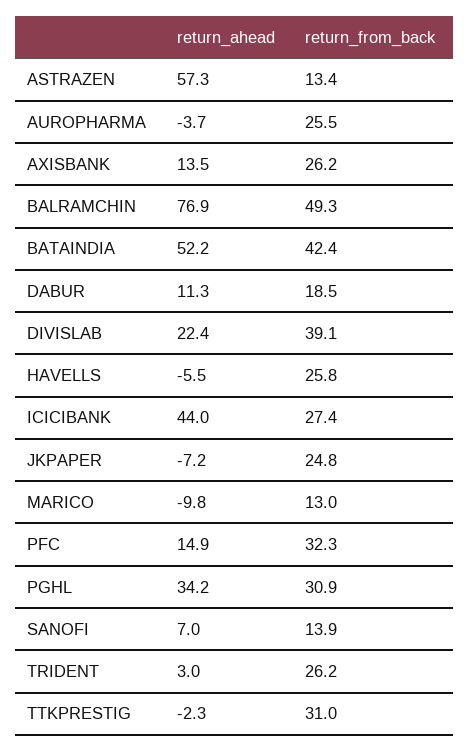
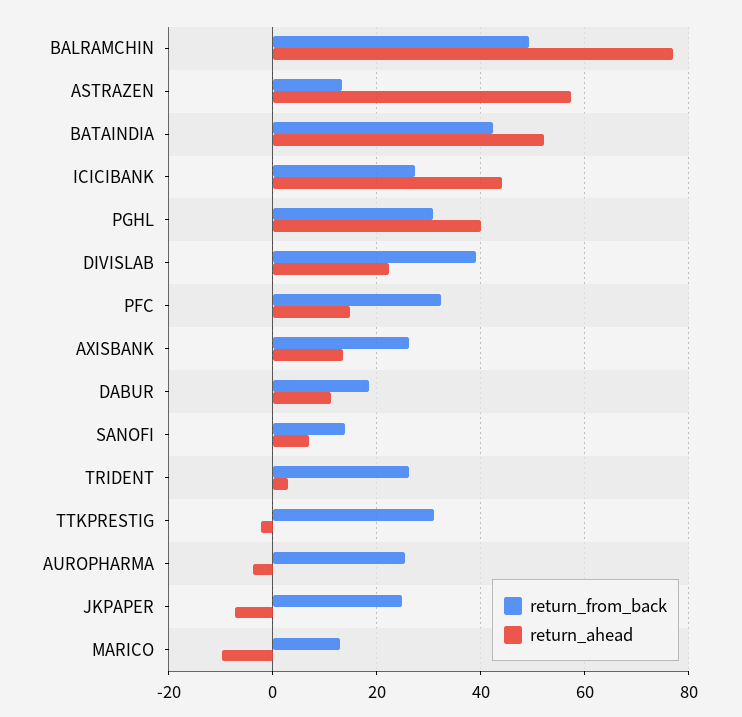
  {
    "return_ahead": {
      "ASTRAZEN": 57.3,
      "AUROPHARMA": -3.7,
      "AXISBANK": 13.5,
      "BALRAMCHIN": 76.9,
      "BATAINDIA": 52.2,
      "DABUR": 11.3,
      "DIVISLAB": 22.4,
-     "HAVELLS": -5.5,
      "ICICIBANK": 44,
      "JKPAPER": -7.2,
      "MARICO": -9.8,
      "PFC": 14.9,
-     "PGHL": 34.2,
+     "PGHL": 40,
      "SANOFI": 7,
      "TRIDENT": 3,
      "TTKPRESTIG": -2.3
    },
    "return_from_back": {
      "ASTRAZEN": 13.4,
      "AUROPHARMA": 25.5,
      "AXISBANK": 26.2,
      "BALRAMCHIN": 49.3,
      "BATAINDIA": 42.4,
      "DABUR": 18.5,
      "DIVISLAB": 39.1,
-     "HAVELLS": 25.8,
      "ICICIBANK": 27.4,
      "JKPAPER": 24.8,
      "MARICO": 13,
      "PFC": 32.3,
      "PGHL": 30.9,
      "SANOFI": 13.9,
      "TRIDENT": 26.2,
      "TTKPRESTIG": 31
    }
  }

